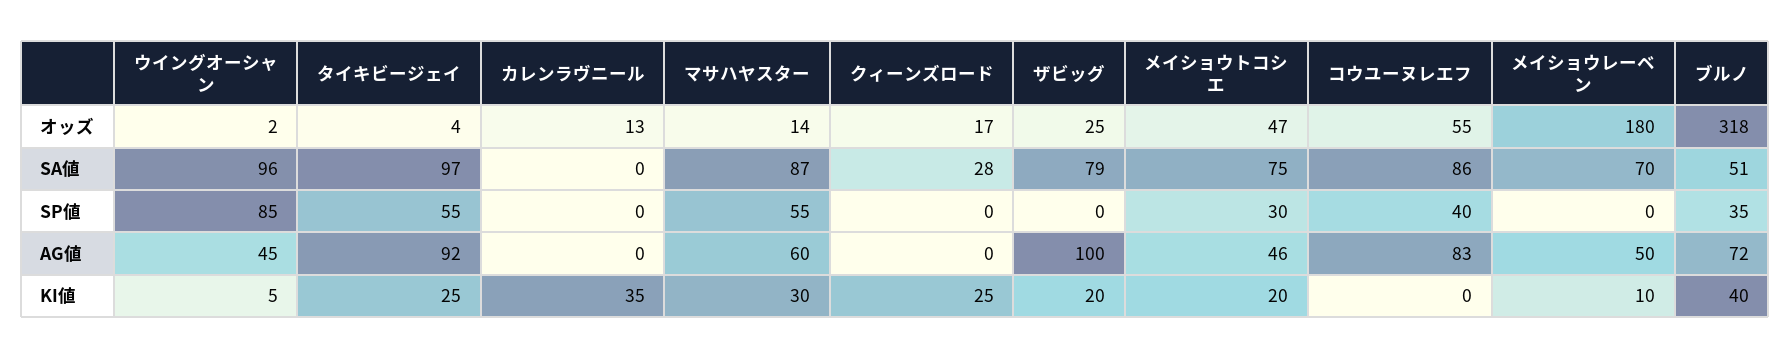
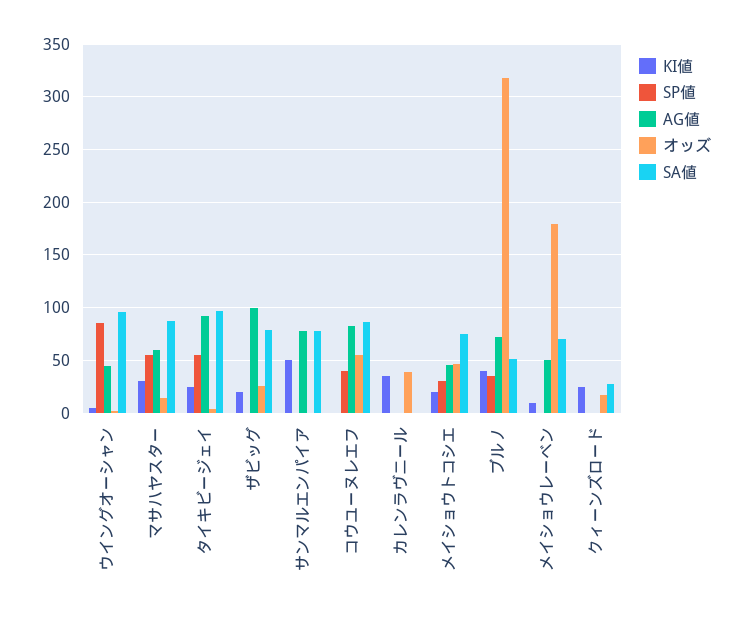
  {
    "オッズ": {
      "ウイングオーシャン": 2,
      "タイキビージェイ": 4,
-     "カレンラヴニール": 13,
+     "カレンラヴニール": 40,
      "マサハヤスター": 14,
      "クィーンズロード": 17,
      "ザビッグ": 25,
      "メイショウトコシエ": 47,
      "コウユーヌレエフ": 55,
      "メイショウレーベン": 180,
-     "ブルノ": 318
+     "ブルノ": 318,
+     "サンマルエンパイア": 0
    },
    "SA値": {
      "ウイングオーシャン": 96,
      "タイキビージェイ": 97,
      "カレンラヴニール": 0,
      "マサハヤスター": 87,
      "クィーンズロード": 28,
      "ザビッグ": 79,
      "メイショウトコシエ": 75,
      "コウユーヌレエフ": 86,
      "メイショウレーベン": 70,
-     "ブルノ": 51
+     "ブルノ": 51,
+     "サンマルエンパイア": 80
    },
    "SP値": {
      "ウイングオーシャン": 85,
      "タイキビージェイ": 55,
      "カレンラヴニール": 0,
      "マサハヤスター": 55,
      "クィーンズロード": 0,
      "ザビッグ": 0,
      "メイショウトコシエ": 30,
      "コウユーヌレエフ": 40,
      "メイショウレーベン": 0,
-     "ブルノ": 35
+     "ブルノ": 35,
+     "サンマルエンパイア": 0
    },
    "AG値": {
      "ウイングオーシャン": 45,
      "タイキビージェイ": 92,
      "カレンラヴニール": 0,
      "マサハヤスター": 60,
      "クィーンズロード": 0,
      "ザビッグ": 100,
      "メイショウトコシエ": 46,
      "コウユーヌレエフ": 83,
      "メイショウレーベン": 50,
-     "ブルノ": 72
+     "ブルノ": 72,
+     "サンマルエンパイア": 80
    },
    "KI値": {
      "ウイングオーシャン": 5,
      "タイキビージェイ": 25,
      "カレンラヴニール": 35,
      "マサハヤスター": 30,
      "クィーンズロード": 25,
      "ザビッグ": 20,
      "メイショウトコシエ": 20,
      "コウユーヌレエフ": 0,
      "メイショウレーベン": 10,
-     "ブルノ": 40
+     "ブルノ": 40,
+     "サンマルエンパイア": 50
    }
  }

